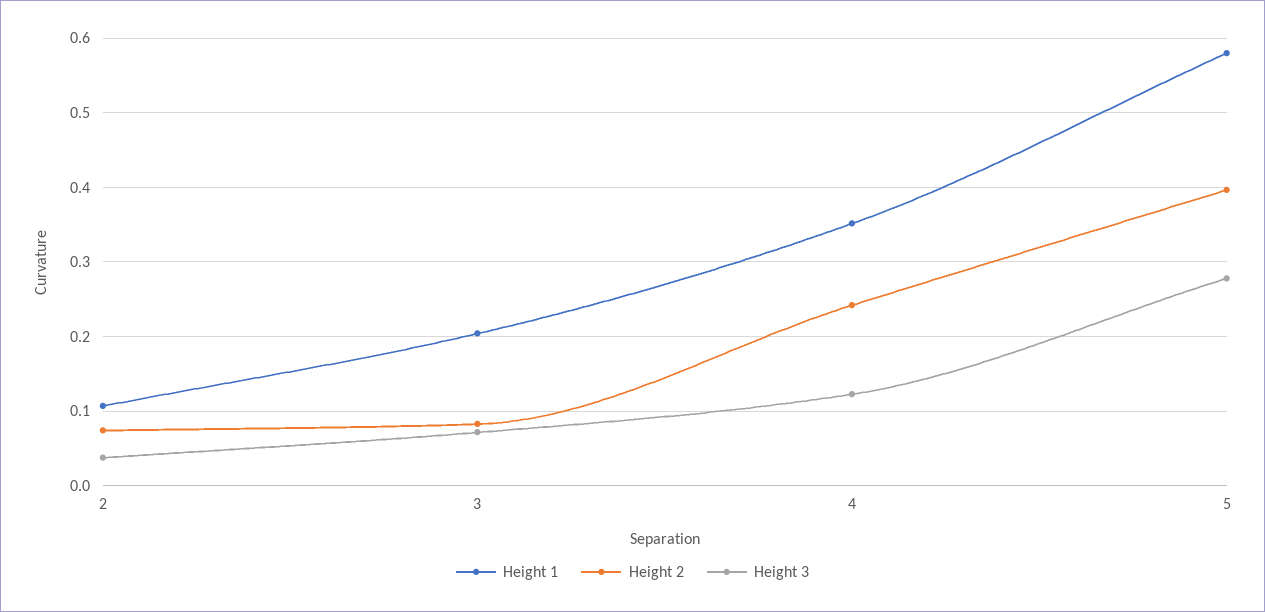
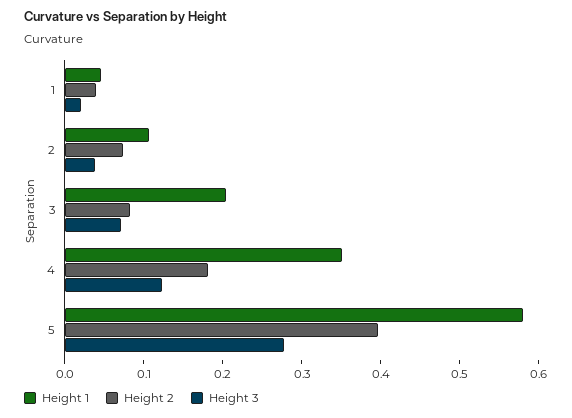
  {
    "Height 1": {
      "2": 0.11,
      "3": 0.2,
      "4": 0.35,
-     "5": 0.58
+     "5": 0.58,
+     "1": 0.04
    },
    "Height 2": {
      "2": 0.07,
      "3": 0.08,
-     "4": 0.24,
+     "4": 0.18,
-     "5": 0.4
+     "5": 0.4,
+     "1": 0.04
    },
    "Height 3": {
      "2": 0.04,
      "3": 0.07,
      "4": 0.12,
-     "5": 0.28
+     "5": 0.28,
+     "1": 0.02
    }
  }

